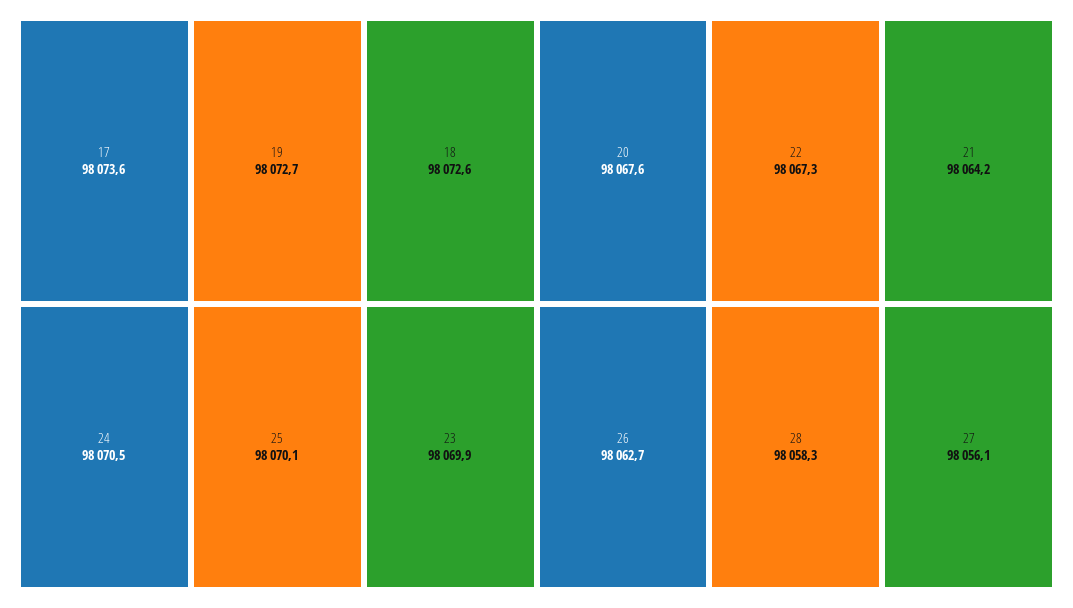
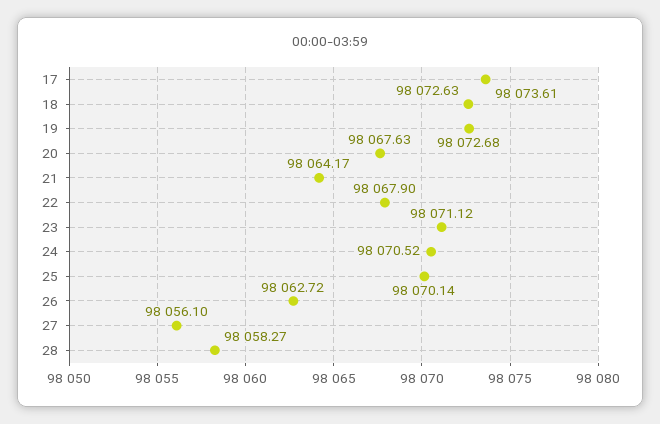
  {
    "17": 98073.61,
    "19": 98072.68,
    "18": 98072.63,
    "24": 98070.52,
    "25": 98070.14,
-   "23": 98069.9,
+   "23": 98071.12,
    "20": 98067.63,
-   "22": 98067.3,
+   "22": 98067.9,
    "21": 98064.17,
    "26": 98062.72,
    "28": 98058.27,
    "27": 98056.1
  }

